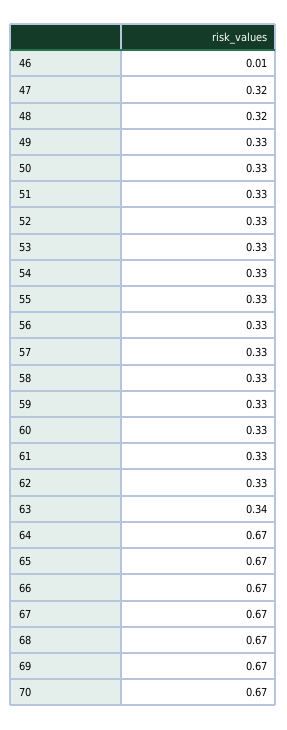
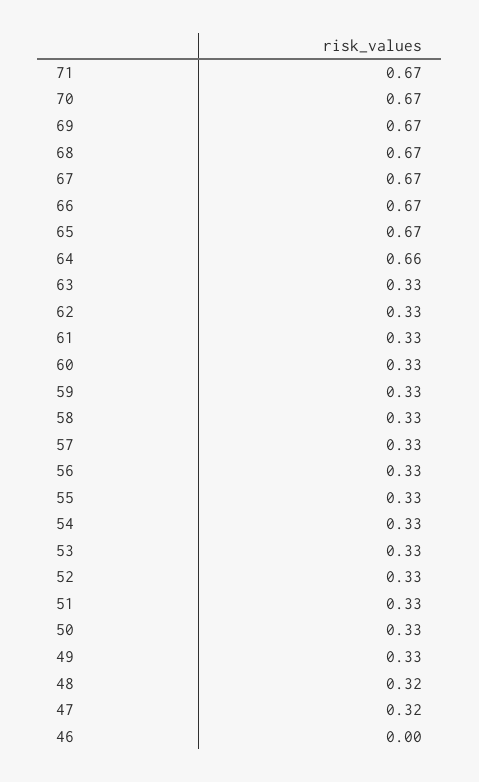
  {
-   "46": 0.01,
+   "46": 0,
    "47": 0.32,
    "48": 0.32,
    "49": 0.33,
    "50": 0.33,
    "51": 0.33,
    "52": 0.33,
    "53": 0.33,
    "54": 0.33,
    "55": 0.33,
    "56": 0.33,
    "57": 0.33,
    "58": 0.33,
    "59": 0.33,
    "60": 0.33,
    "61": 0.33,
    "62": 0.33,
-   "63": 0.34,
+   "63": 0.33,
-   "64": 0.67,
+   "64": 0.66,
    "65": 0.67,
    "66": 0.67,
    "67": 0.67,
    "68": 0.67,
    "69": 0.67,
-   "70": 0.67
+   "70": 0.67,
+   "71": 0.67
  }

